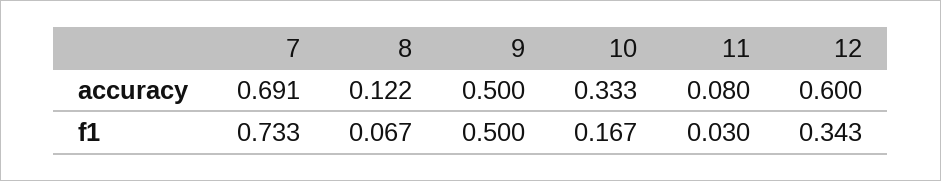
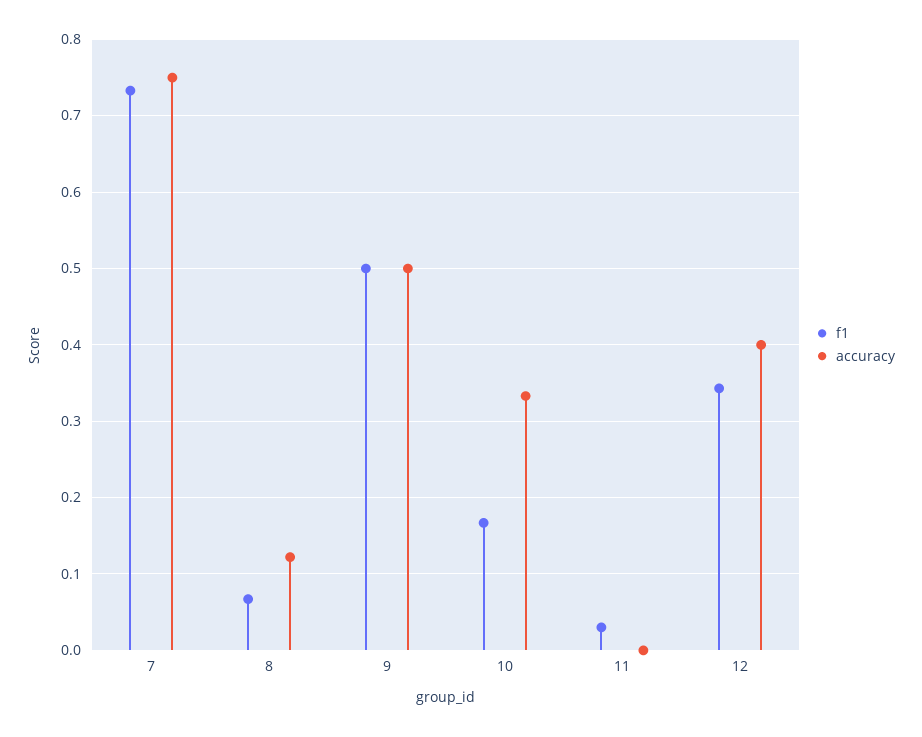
  {
    "accuracy": {
-     "7": 0.691,
+     "7": 0.75,
      "8": 0.122,
      "9": 0.5,
      "10": 0.333,
-     "11": 0.08,
+     "11": 0,
-     "12": 0.6
+     "12": 0.4
    },
    "f1": {
      "7": 0.733,
      "8": 0.067,
      "9": 0.5,
      "10": 0.167,
      "11": 0.03,
      "12": 0.343
    }
  }

